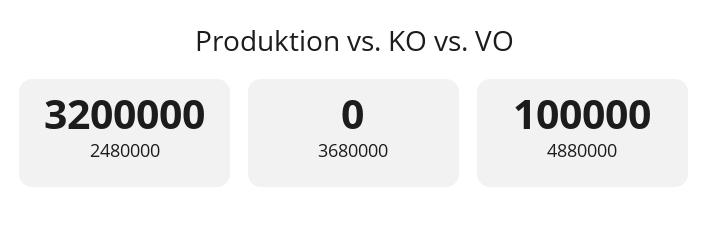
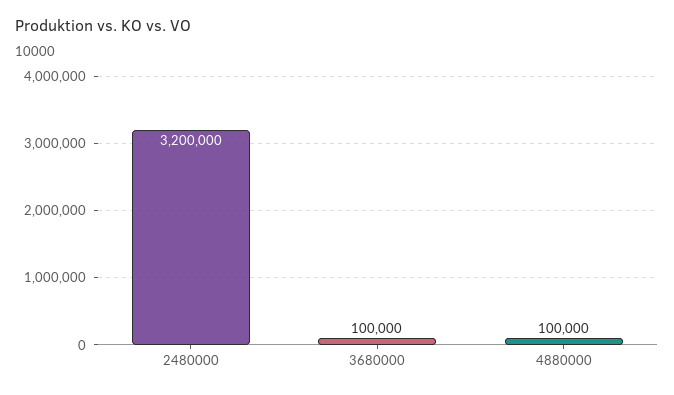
  {
    "2480000": 3200000,
-   "3680000": 0,
+   "3680000": 100000,
    "4880000": 100000
  }

